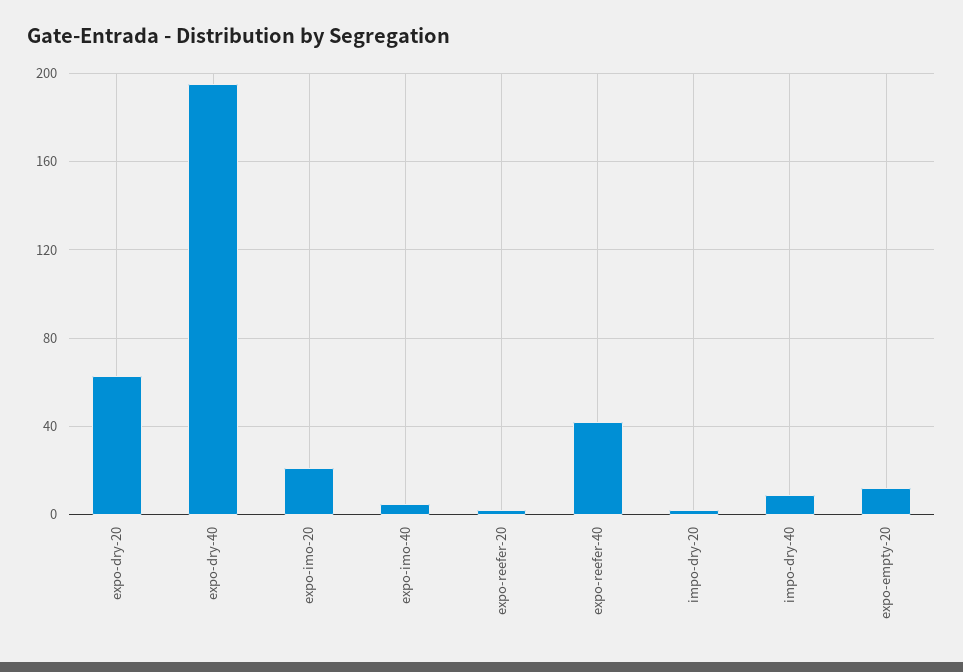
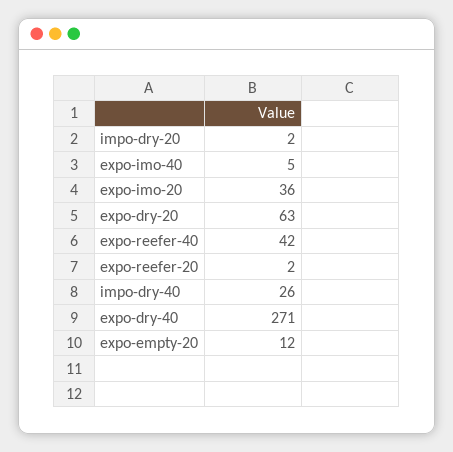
  {
    "expo-dry-20": 63,
-   "expo-dry-40": 195,
+   "expo-dry-40": 271,
-   "expo-imo-20": 20,
+   "expo-imo-20": 36,
    "expo-imo-40": 5,
    "expo-reefer-20": 2,
    "expo-reefer-40": 42,
    "impo-dry-20": 2,
-   "impo-dry-40": 10,
+   "impo-dry-40": 26,
    "expo-empty-20": 12
  }

